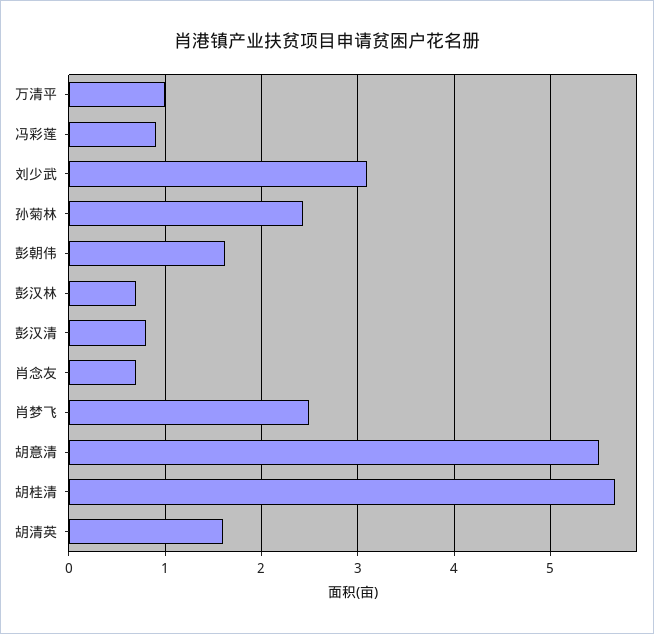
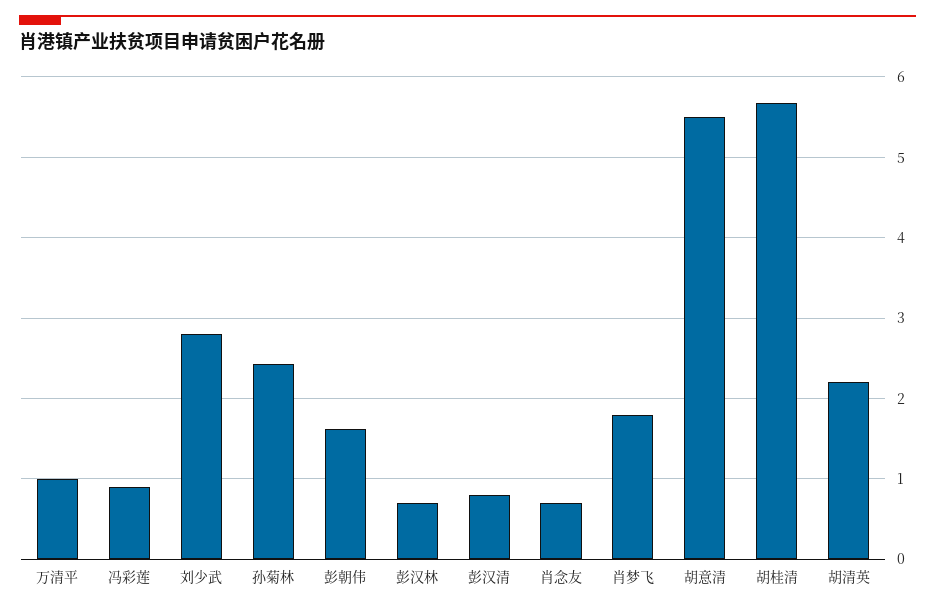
  {
    "万清平": 1,
    "冯彩莲": 0.9,
-   "刘少武": 3.1,
+   "刘少武": 2.8,
    "孙菊林": 2.4,
    "彭朝伟": 1.6,
    "彭汉林": 0.7,
    "彭汉清": 0.8,
    "肖念友": 0.7,
-   "肖梦飞": 2.5,
+   "肖梦飞": 1.8,
    "胡意清": 5.5,
    "胡桂清": 5.7,
-   "胡清英": 1.6
+   "胡清英": 2.2
  }

